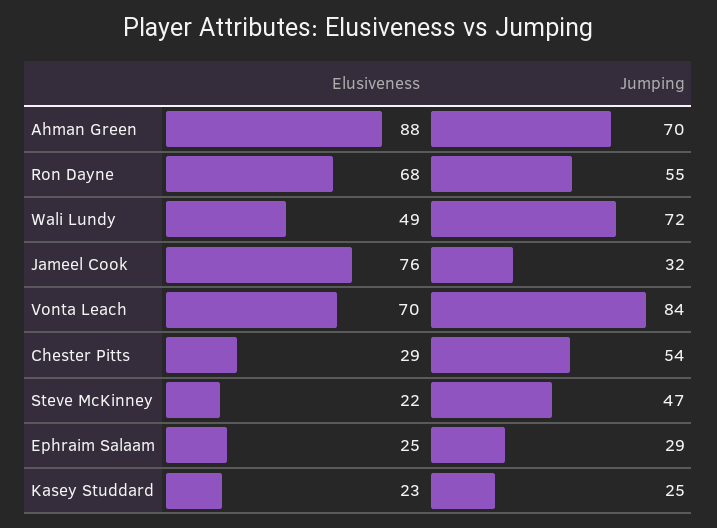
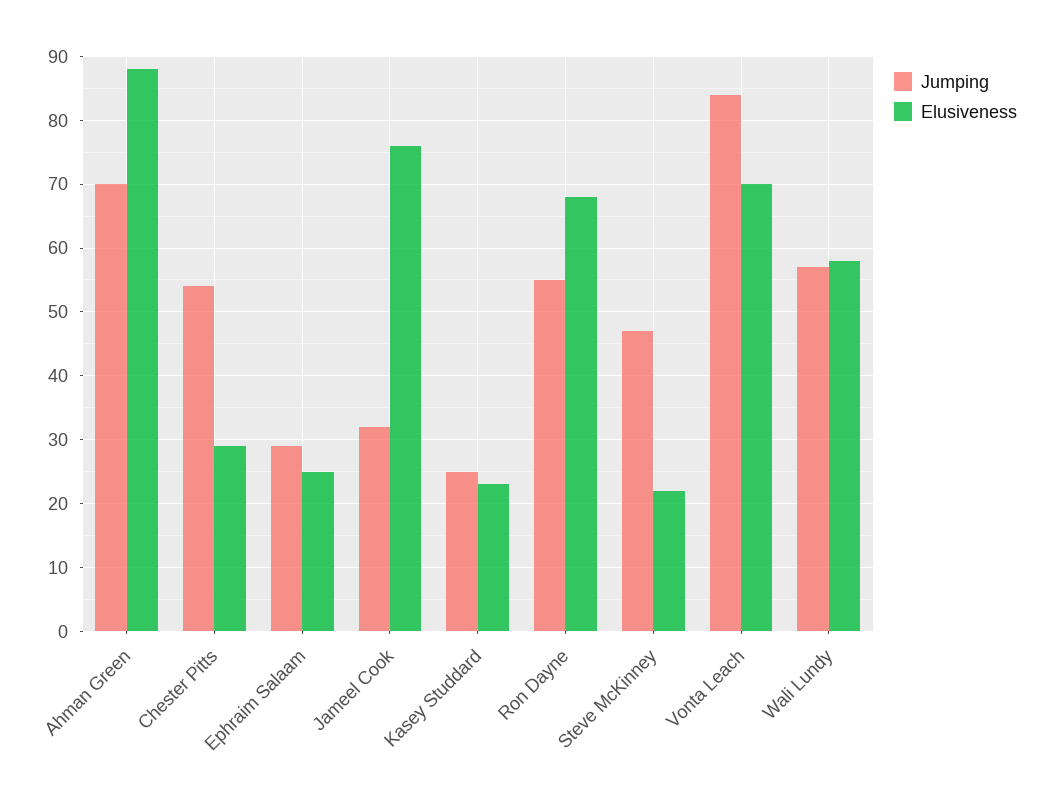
  {
    "Elusiveness": {
      "Ahman Green": 88,
      "Ron Dayne": 68,
-     "Wali Lundy": 49,
+     "Wali Lundy": 58,
      "Jameel Cook": 76,
      "Vonta Leach": 70,
      "Chester Pitts": 29,
      "Steve McKinney": 22,
      "Ephraim Salaam": 25,
      "Kasey Studdard": 23
    },
    "Jumping": {
      "Ahman Green": 70,
      "Ron Dayne": 55,
-     "Wali Lundy": 72,
+     "Wali Lundy": 57,
      "Jameel Cook": 32,
      "Vonta Leach": 84,
      "Chester Pitts": 54,
      "Steve McKinney": 47,
      "Ephraim Salaam": 29,
      "Kasey Studdard": 25
    }
  }

